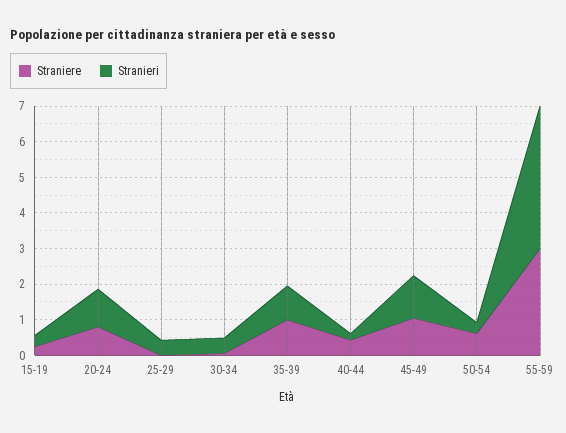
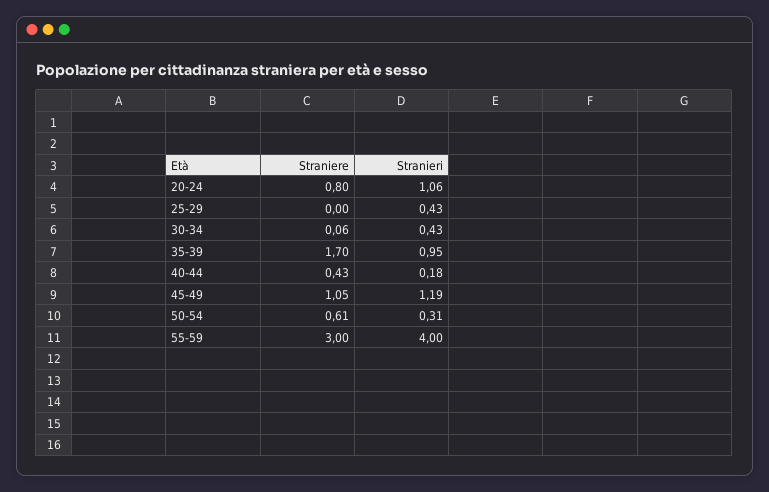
  {
    "Straniere": {
-     "15-19": 0.25,
      "20-24": 0.8,
      "25-29": 0,
      "30-34": 0.06,
-     "35-39": 1,
+     "35-39": 1.7,
      "40-44": 0.43,
      "45-49": 1.05,
      "50-54": 0.61,
      "55-59": 3
    },
    "Stranieri": {
-     "15-19": 0.25,
      "20-24": 1.06,
      "25-29": 0.43,
      "30-34": 0.43,
      "35-39": 0.95,
      "40-44": 0.18,
      "45-49": 1.19,
      "50-54": 0.31,
      "55-59": 4
    }
  }

